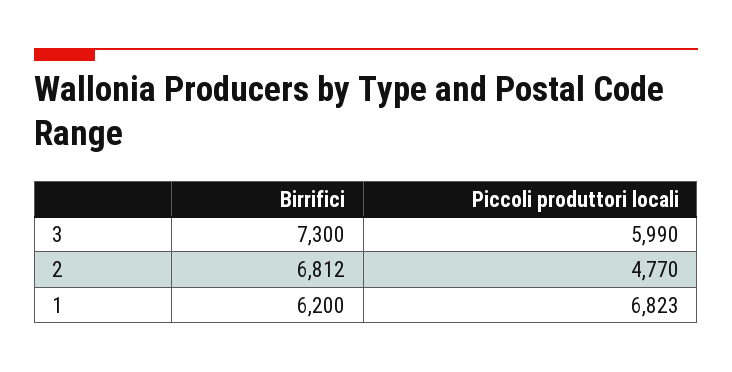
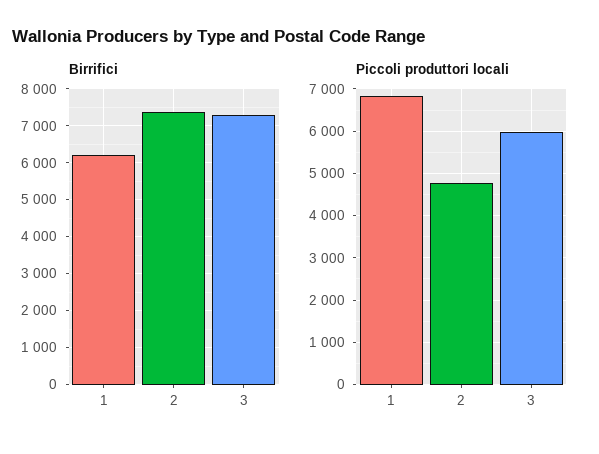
  {
    "Birrifici": {
      "3": 7300,
-     "2": 6812,
+     "2": 7400,
      "1": 6200
    },
    "Piccoli produttori locali": {
      "3": 5990,
      "2": 4770,
      "1": 6823
    }
  }

